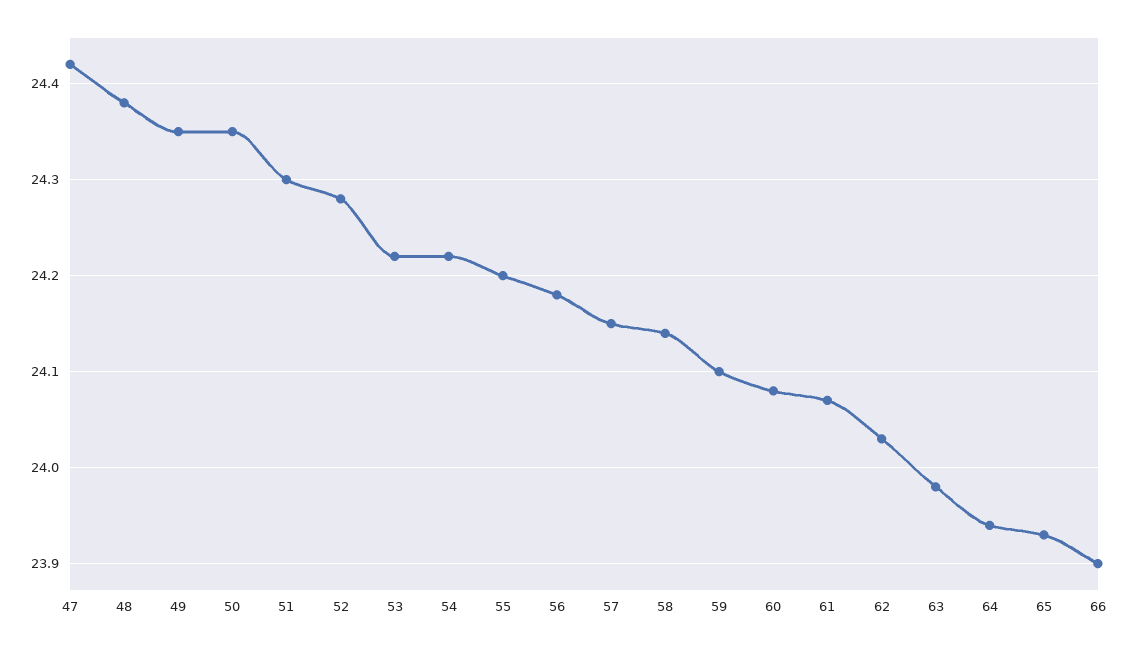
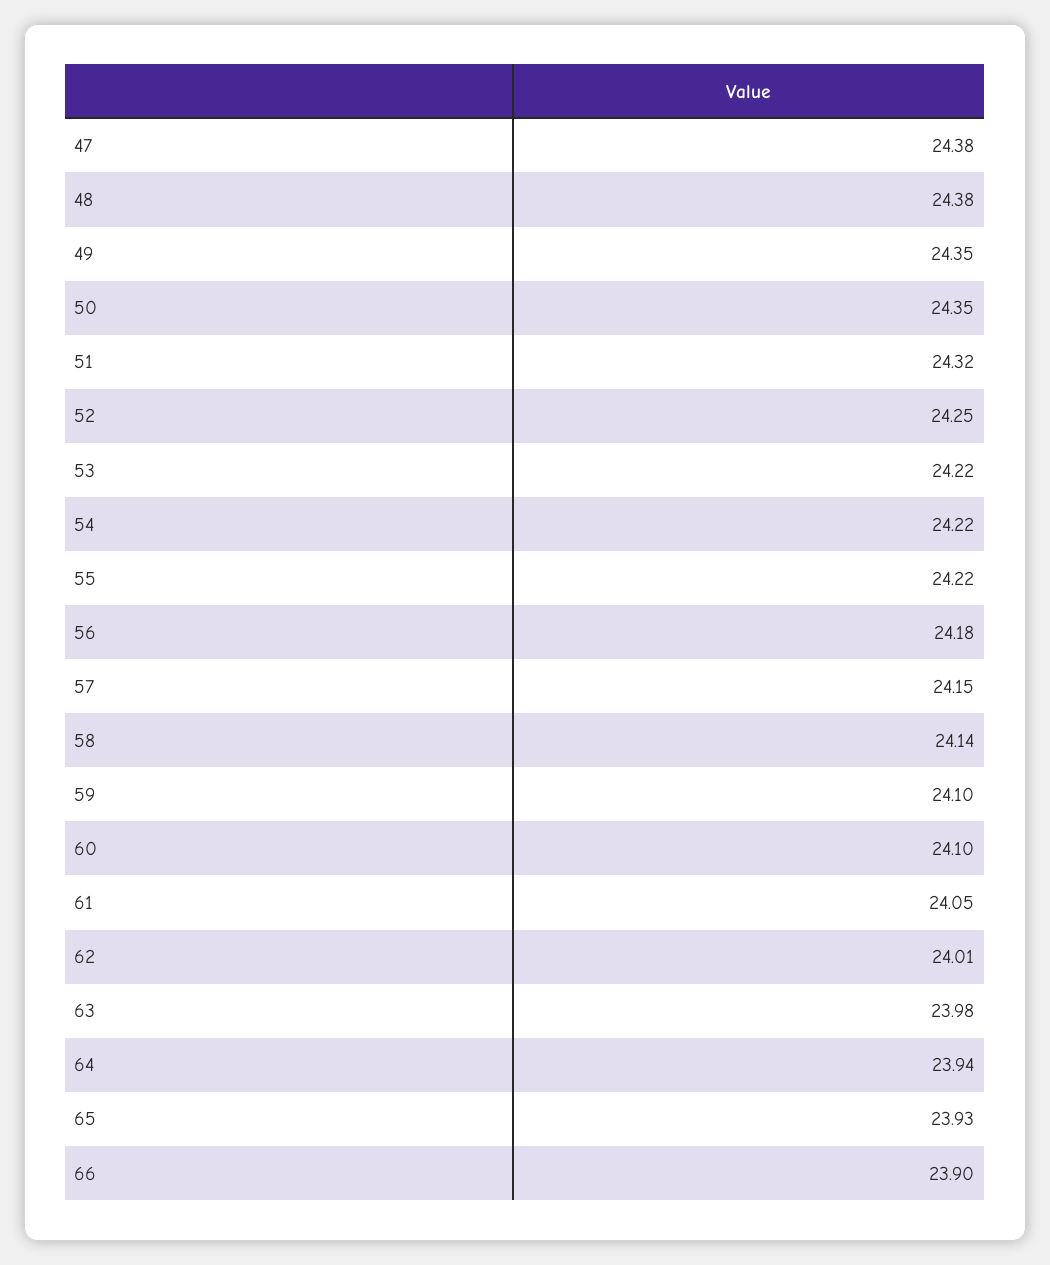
  {
-   "47": 24.42,
+   "47": 24.38,
    "48": 24.38,
    "49": 24.35,
    "50": 24.35,
-   "51": 24.3,
+   "51": 24.32,
-   "52": 24.28,
+   "52": 24.25,
    "53": 24.22,
    "54": 24.22,
-   "55": 24.2,
+   "55": 24.22,
    "56": 24.18,
    "57": 24.15,
    "58": 24.14,
    "59": 24.1,
-   "60": 24.08,
+   "60": 24.1,
-   "61": 24.07,
+   "61": 24.05,
-   "62": 24.03,
+   "62": 24.01,
    "63": 23.98,
    "64": 23.94,
    "65": 23.93,
    "66": 23.9
  }

